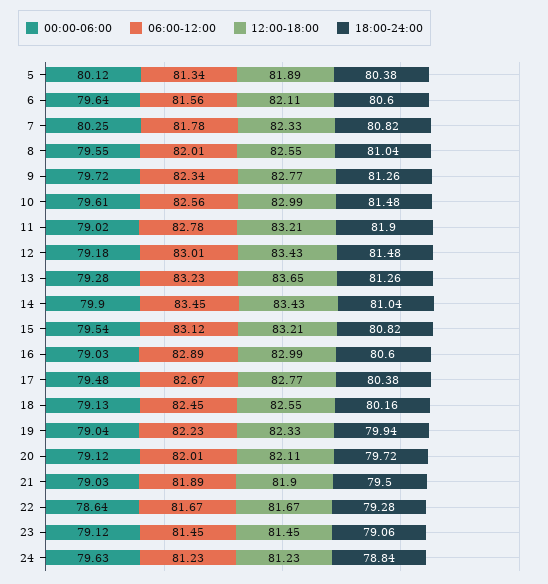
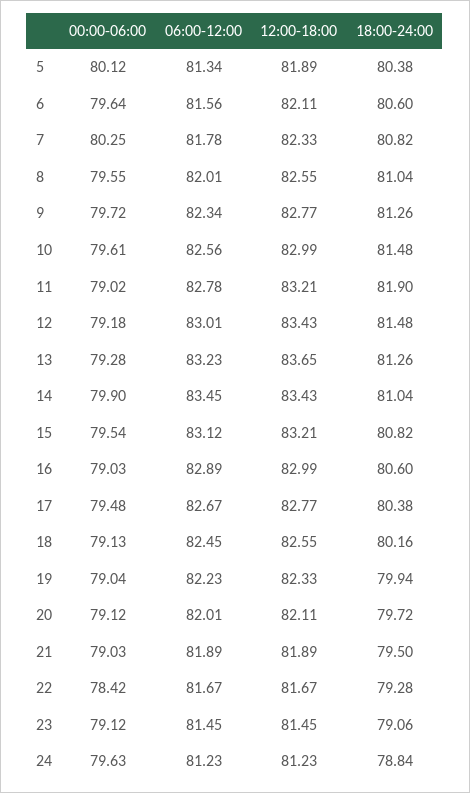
  {
    "00:00-06:00": {
      "5": 80.12,
      "6": 79.64,
      "7": 80.25,
      "8": 79.55,
      "9": 79.72,
      "10": 79.61,
      "11": 79.02,
      "12": 79.18,
      "13": 79.28,
      "14": 79.9,
      "15": 79.54,
      "16": 79.03,
      "17": 79.48,
      "18": 79.13,
      "19": 79.04,
      "20": 79.12,
      "21": 79.03,
-     "22": 78.64,
+     "22": 78.42,
      "23": 79.12,
      "24": 79.63
    },
    "06:00-12:00": {
      "5": 81.34,
      "6": 81.56,
      "7": 81.78,
      "8": 82.01,
      "9": 82.34,
      "10": 82.56,
      "11": 82.78,
      "12": 83.01,
      "13": 83.23,
      "14": 83.45,
      "15": 83.12,
      "16": 82.89,
      "17": 82.67,
      "18": 82.45,
      "19": 82.23,
      "20": 82.01,
      "21": 81.89,
      "22": 81.67,
      "23": 81.45,
      "24": 81.23
    },
    "12:00-18:00": {
      "5": 81.89,
      "6": 82.11,
      "7": 82.33,
      "8": 82.55,
      "9": 82.77,
      "10": 82.99,
      "11": 83.21,
      "12": 83.43,
      "13": 83.65,
      "14": 83.43,
      "15": 83.21,
      "16": 82.99,
      "17": 82.77,
      "18": 82.55,
      "19": 82.33,
      "20": 82.11,
-     "21": 81.9,
+     "21": 81.89,
      "22": 81.67,
      "23": 81.45,
      "24": 81.23
    },
    "18:00-24:00": {
      "5": 80.38,
      "6": 80.6,
      "7": 80.82,
      "8": 81.04,
      "9": 81.26,
      "10": 81.48,
      "11": 81.9,
      "12": 81.48,
      "13": 81.26,
      "14": 81.04,
      "15": 80.82,
      "16": 80.6,
      "17": 80.38,
      "18": 80.16,
      "19": 79.94,
      "20": 79.72,
      "21": 79.5,
      "22": 79.28,
      "23": 79.06,
      "24": 78.84
    }
  }

